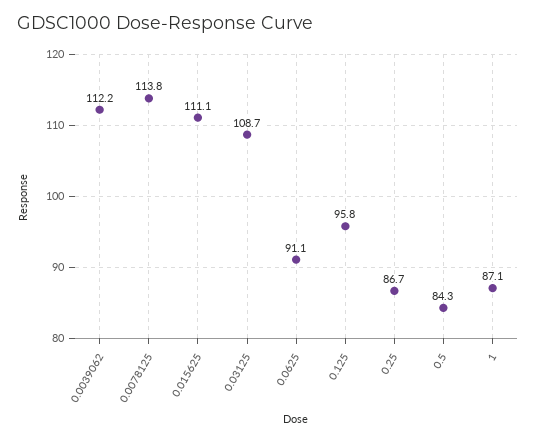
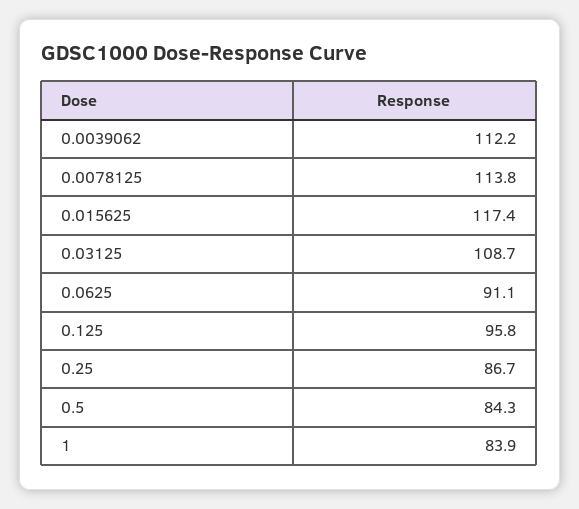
  {
    "0.0039062": 112.2,
    "0.0078125": 113.8,
-   "0.015625": 111.1,
+   "0.015625": 117.4,
    "0.03125": 108.7,
    "0.0625": 91.1,
    "0.125": 95.8,
    "0.25": 86.7,
    "0.5": 84.3,
-   "1": 87.1
+   "1": 83.9
  }

